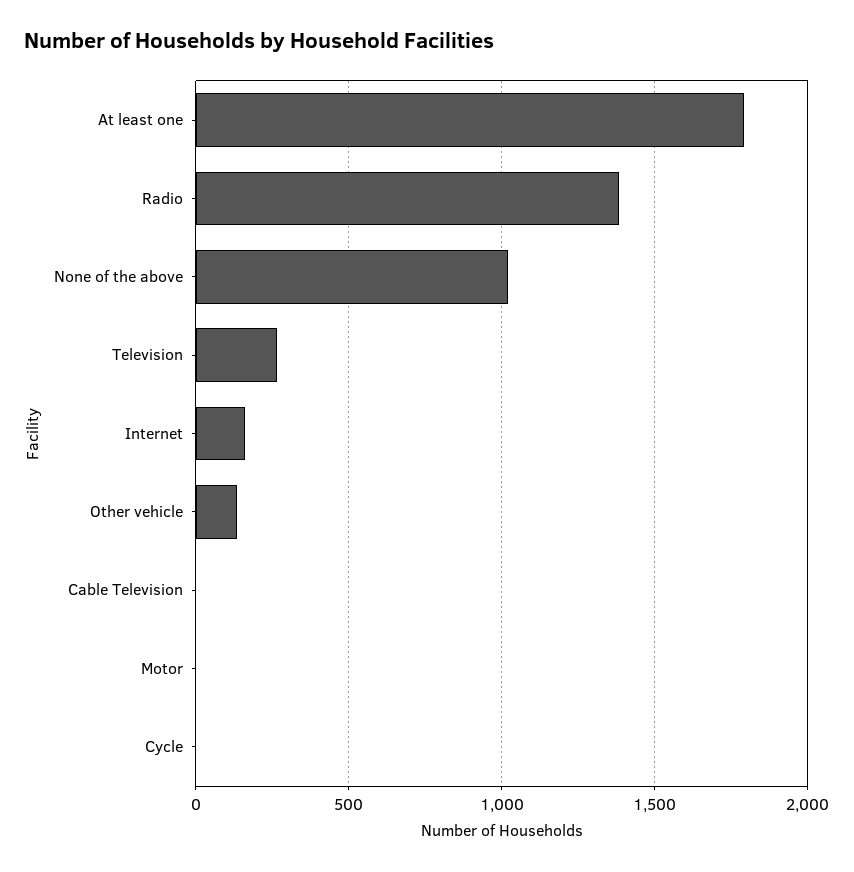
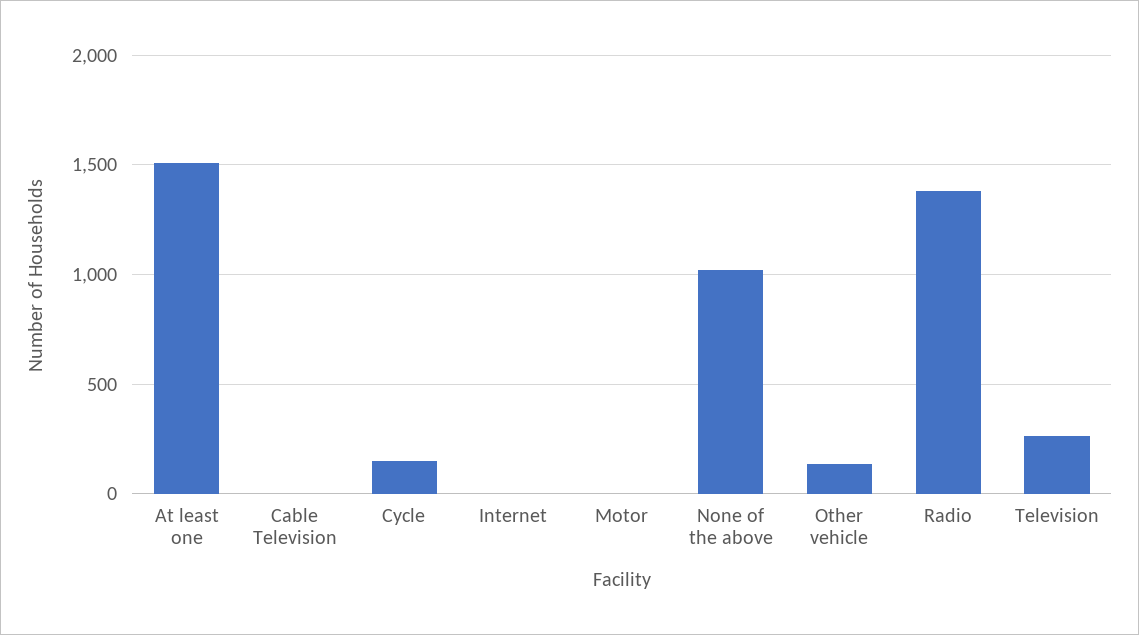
  {
-   "At least one": 1800,
+   "At least one": 1500,
    "Radio": 1400,
    "None of the above": 1000,
    "Television": 250,
-   "Internet": 150,
+   "Internet": 0,
    "Other vehicle": 150,
    "Cable Television": 0,
    "Motor": 0,
-   "Cycle": 0
+   "Cycle": 150
  }

